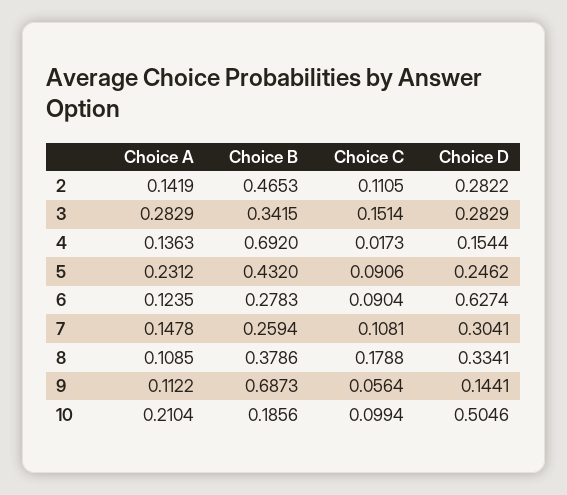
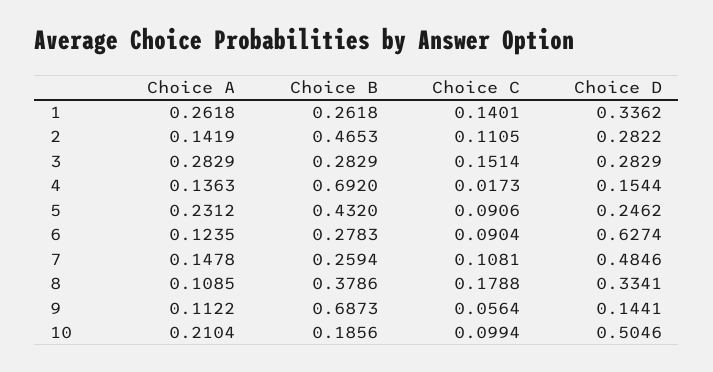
  {
    "Choice A": {
      "2": 0.1419,
      "3": 0.2829,
      "4": 0.1363,
      "5": 0.2312,
      "6": 0.1235,
      "7": 0.1478,
      "8": 0.1085,
      "9": 0.1122,
-     "10": 0.2104
+     "10": 0.2104,
+     "1": 0.2618
    },
    "Choice B": {
      "2": 0.4653,
-     "3": 0.3415,
+     "3": 0.2829,
      "4": 0.692,
      "5": 0.432,
      "6": 0.2783,
      "7": 0.2594,
      "8": 0.3786,
      "9": 0.6873,
-     "10": 0.1856
+     "10": 0.1856,
+     "1": 0.2618
    },
    "Choice C": {
      "2": 0.1105,
      "3": 0.1514,
      "4": 0.0173,
      "5": 0.0906,
      "6": 0.0904,
      "7": 0.1081,
      "8": 0.1788,
      "9": 0.0564,
-     "10": 0.0994
+     "10": 0.0994,
+     "1": 0.1401
    },
    "Choice D": {
      "2": 0.2822,
      "3": 0.2829,
      "4": 0.1544,
      "5": 0.2462,
      "6": 0.6274,
-     "7": 0.3041,
+     "7": 0.4846,
      "8": 0.3341,
      "9": 0.1441,
-     "10": 0.5046
+     "10": 0.5046,
+     "1": 0.3362
    }
  }

